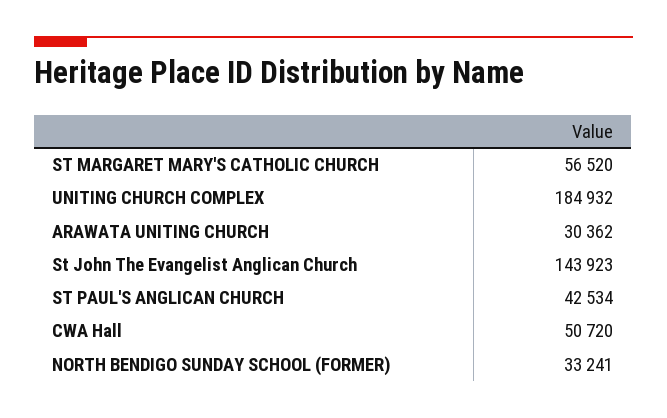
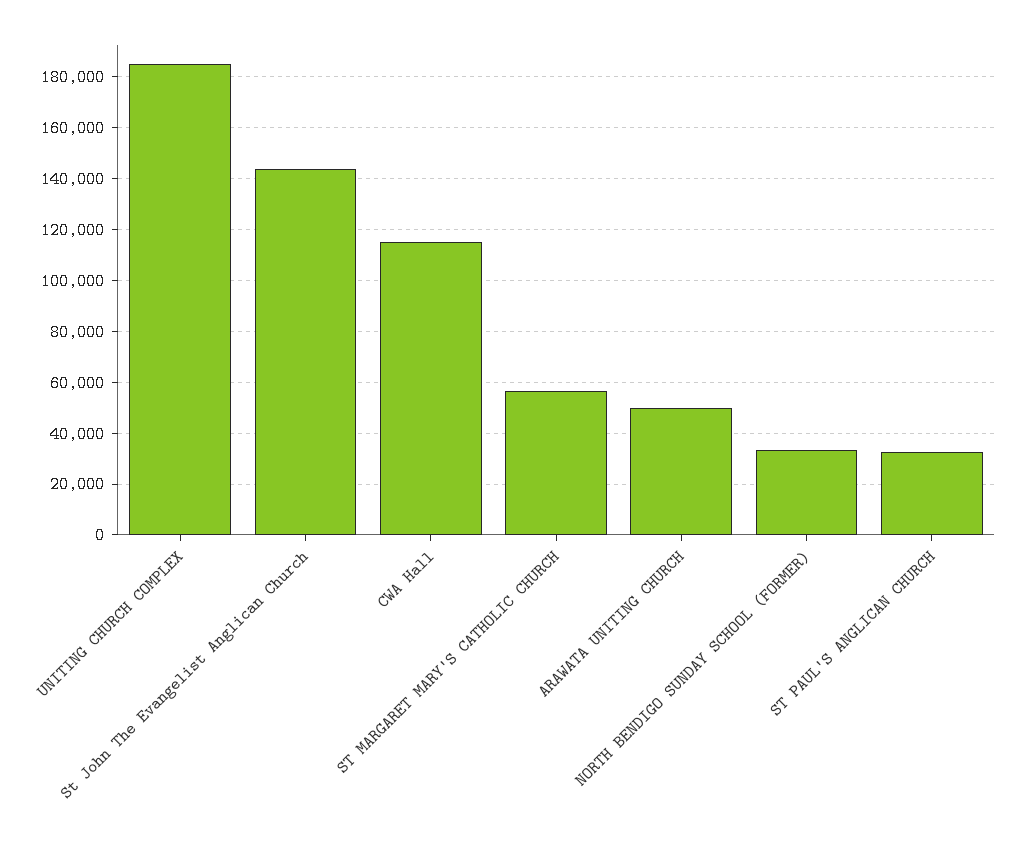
  {
    "ST MARGARET MARY'S CATHOLIC CHURCH": 56520,
    "UNITING CHURCH COMPLEX": 184932,
-   "ARAWATA UNITING CHURCH": 30362,
+   "ARAWATA UNITING CHURCH": 50000,
    "St John The Evangelist Anglican Church": 143923,
-   "ST PAUL'S ANGLICAN CHURCH": 42534,
+   "ST PAUL'S ANGLICAN CHURCH": 32500,
-   "CWA Hall": 50720,
+   "CWA Hall": 115000,
    "NORTH BENDIGO SUNDAY SCHOOL (FORMER)": 33241
  }

